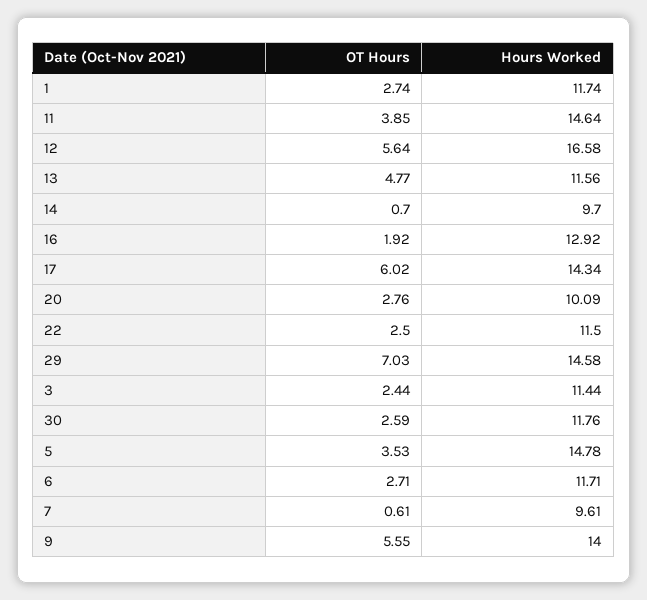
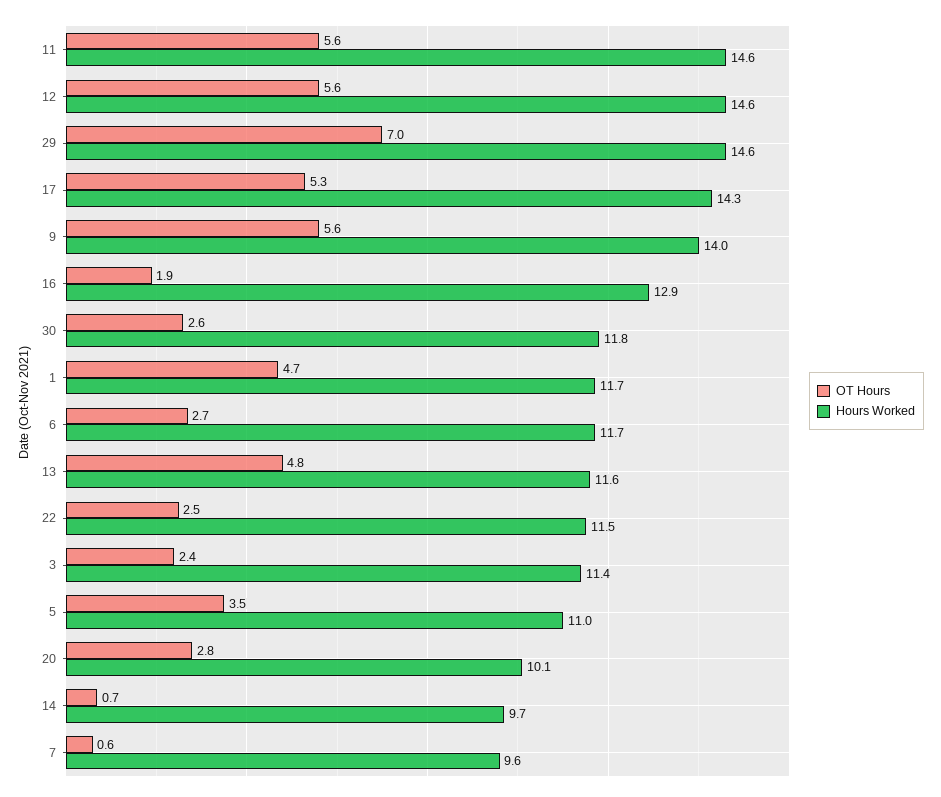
  {
    "OT Hours": {
-     "1": 2.74,
+     "1": 4.7,
-     "11": 3.85,
+     "11": 5.6,
      "12": 5.64,
      "13": 4.77,
      "14": 0.7,
      "16": 1.92,
-     "17": 6.02,
+     "17": 5.3,
      "20": 2.76,
      "22": 2.5,
      "29": 7.03,
      "3": 2.44,
      "30": 2.59,
      "5": 3.53,
      "6": 2.71,
      "7": 0.61,
      "9": 5.55
    },
    "Hours Worked": {
      "1": 11.74,
      "11": 14.64,
-     "12": 16.58,
+     "12": 14.6,
      "13": 11.56,
      "14": 9.7,
      "16": 12.92,
      "17": 14.34,
      "20": 10.09,
      "22": 11.5,
      "29": 14.58,
      "3": 11.44,
      "30": 11.76,
-     "5": 14.78,
+     "5": 11,
      "6": 11.71,
      "7": 9.61,
      "9": 14
    }
  }

